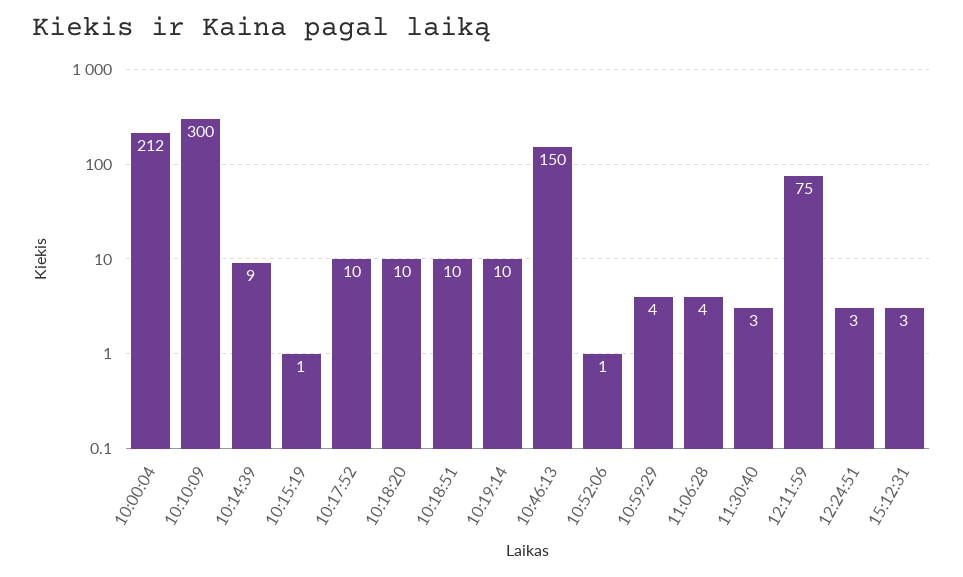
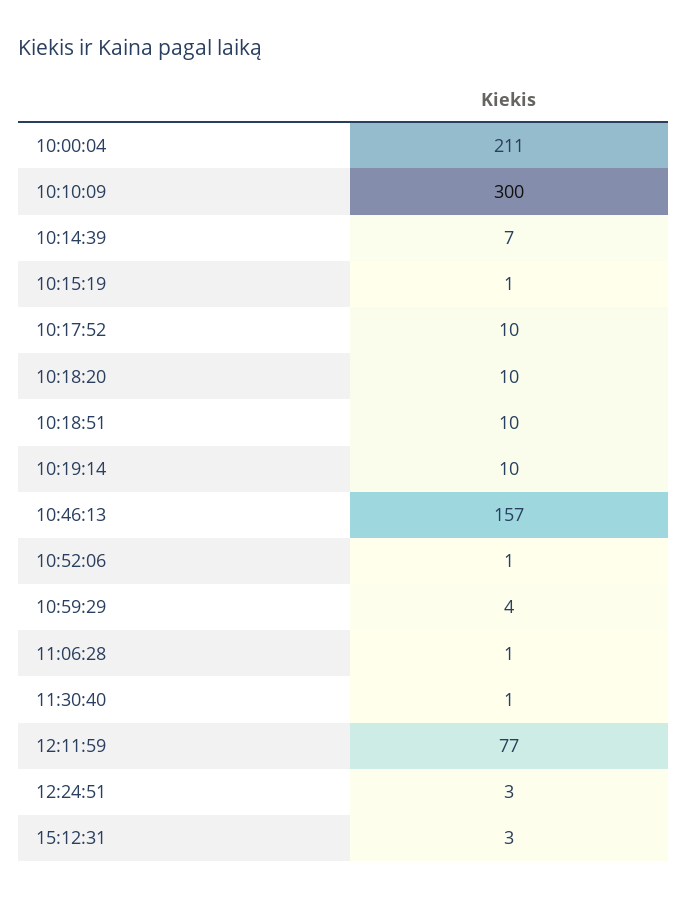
  {
-   "10:00:04": 212,
+   "10:00:04": 211,
    "10:10:09": 300,
-   "10:14:39": 9,
+   "10:14:39": 7,
    "10:15:19": 1,
    "10:17:52": 10,
    "10:18:20": 10,
    "10:18:51": 10,
    "10:19:14": 10,
-   "10:46:13": 150,
+   "10:46:13": 157,
    "10:52:06": 1,
    "10:59:29": 4,
-   "11:06:28": 4,
+   "11:06:28": 1,
-   "11:30:40": 3,
+   "11:30:40": 1,
-   "12:11:59": 75,
+   "12:11:59": 77,
    "12:24:51": 3,
    "15:12:31": 3
  }

